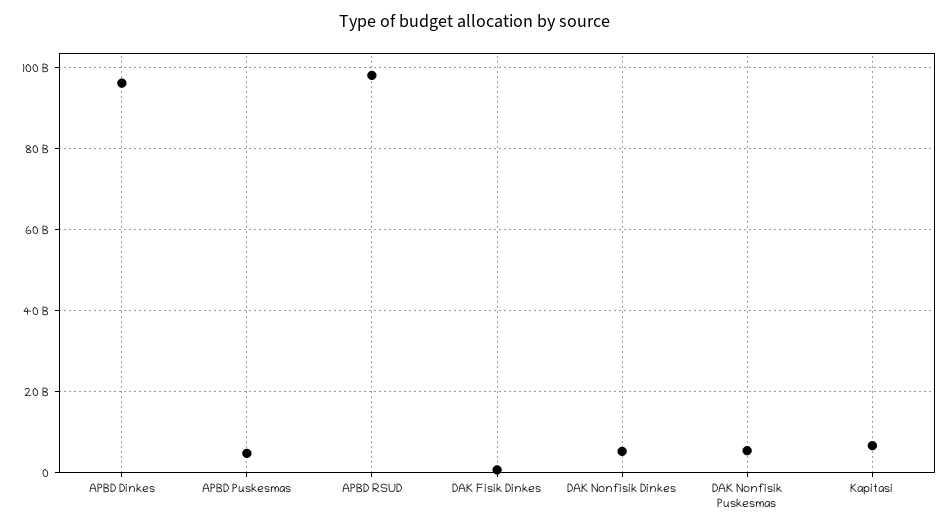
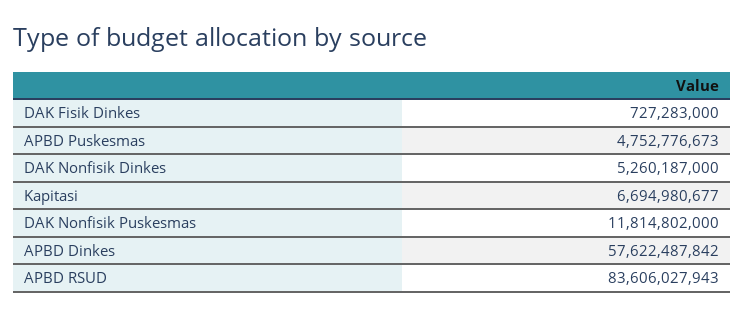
  {
-   "APBD Dinkes": 96000000000,
+   "APBD Dinkes": 57622487842,
    "APBD Puskesmas": 4752776673,
-   "APBD RSUD": 98000000000,
+   "APBD RSUD": 83606027943,
    "DAK Fisik Dinkes": 727283000,
    "DAK Nonfisik Dinkes": 5260187000,
-   "DAK Nonfisik Puskesmas": 6000000000,
+   "DAK Nonfisik Puskesmas": 11814802000,
    "Kapitasi": 6694980677
  }

